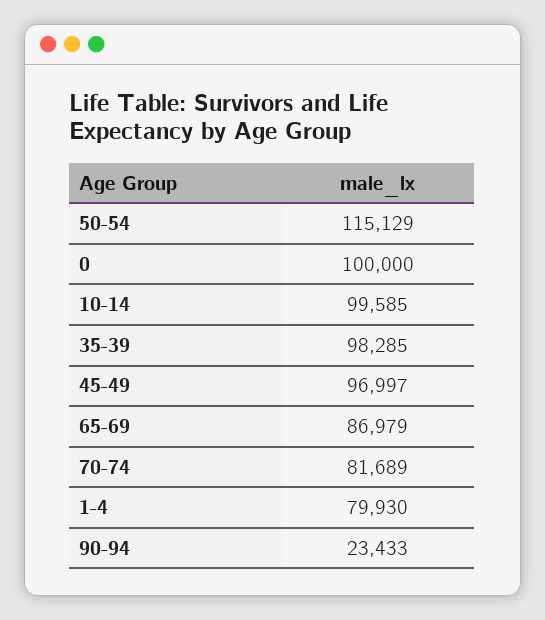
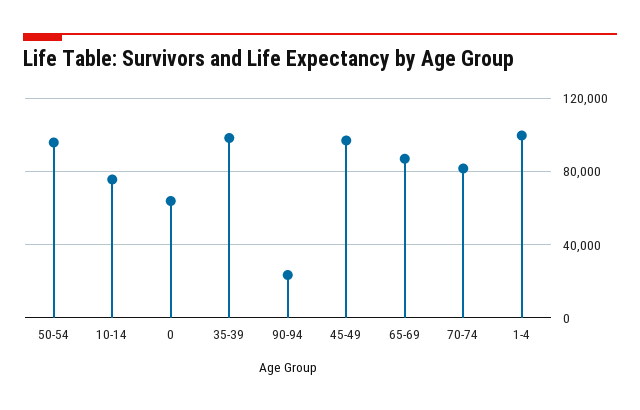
  {
-   "50-54": 115129,
+   "50-54": 95000,
-   "0": 100000,
+   "0": 65000,
-   "10-14": 99585,
+   "10-14": 75000,
    "35-39": 98285,
    "45-49": 96997,
    "65-69": 86979,
    "70-74": 81689,
-   "1-4": 79930,
+   "1-4": 100000,
    "90-94": 23433
  }

